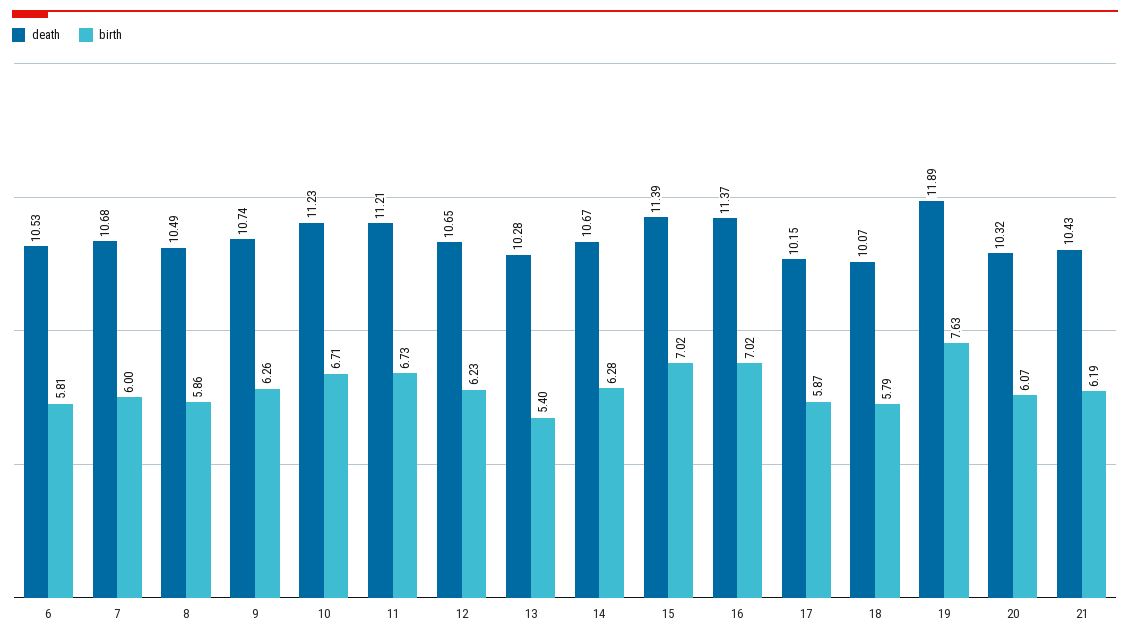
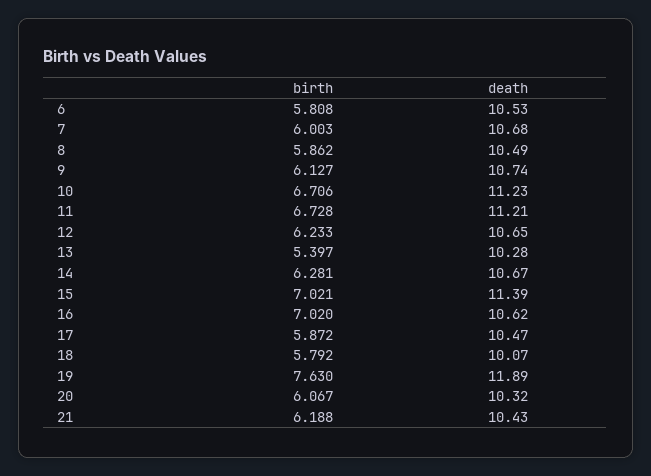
  {
    "death": {
      "6": 10.53,
      "7": 10.68,
      "8": 10.49,
      "9": 10.74,
      "10": 11.23,
      "11": 11.21,
      "12": 10.65,
      "13": 10.28,
      "14": 10.67,
      "15": 11.39,
-     "16": 11.37,
+     "16": 10.62,
-     "17": 10.15,
+     "17": 10.47,
      "18": 10.07,
      "19": 11.89,
      "20": 10.32,
      "21": 10.43
    },
    "birth": {
      "6": 5.808,
      "7": 6.003,
      "8": 5.862,
-     "9": 6.26,
+     "9": 6.127,
      "10": 6.706,
      "11": 6.728,
      "12": 6.233,
      "13": 5.397,
      "14": 6.281,
      "15": 7.021,
      "16": 7.02,
      "17": 5.872,
      "18": 5.792,
      "19": 7.63,
      "20": 6.067,
      "21": 6.188
    }
  }

